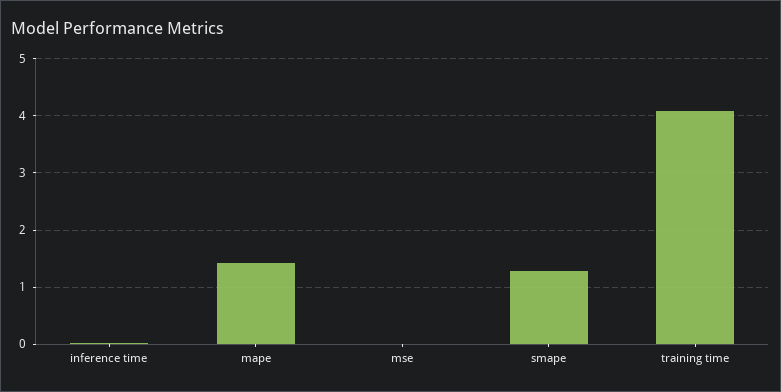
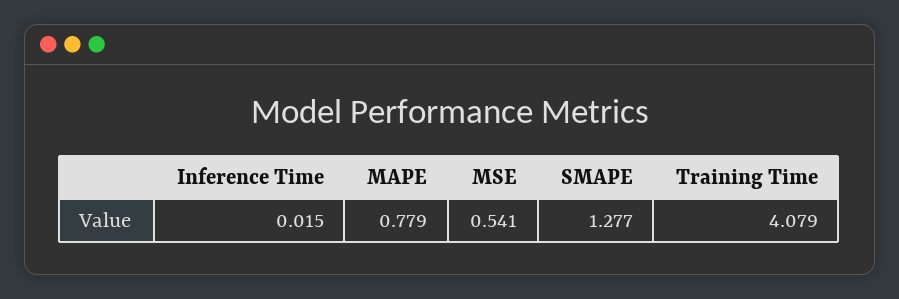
  {
    "inference time": 0.015,
-   "mape": 1.4,
+   "mape": 0.779,
-   "mse": 0,
+   "mse": 0.541,
    "smape": 1.277,
    "training time": 4.079
  }

